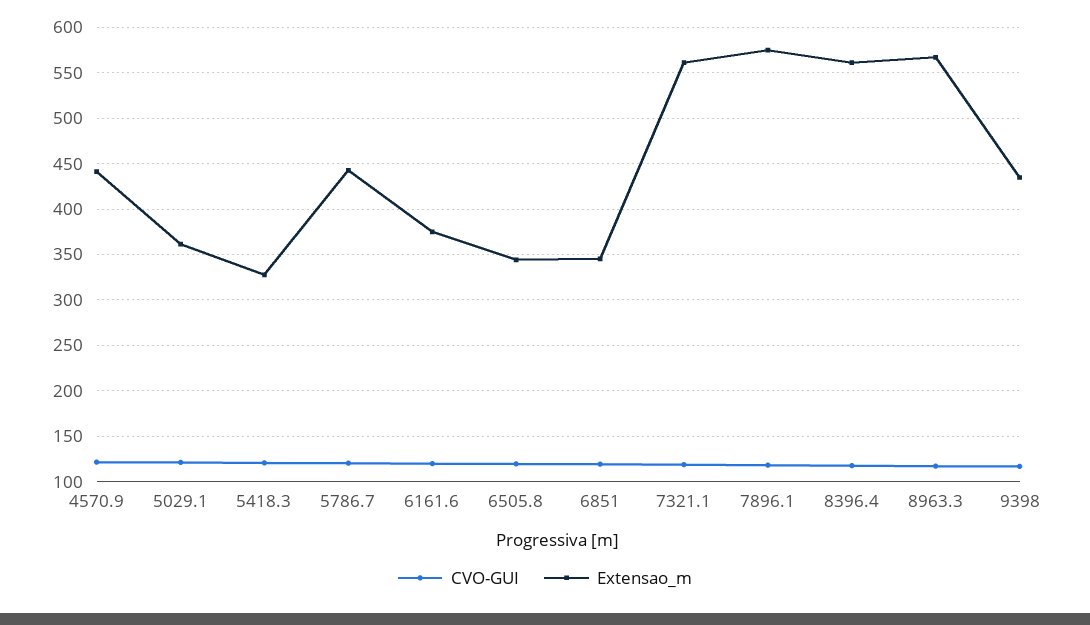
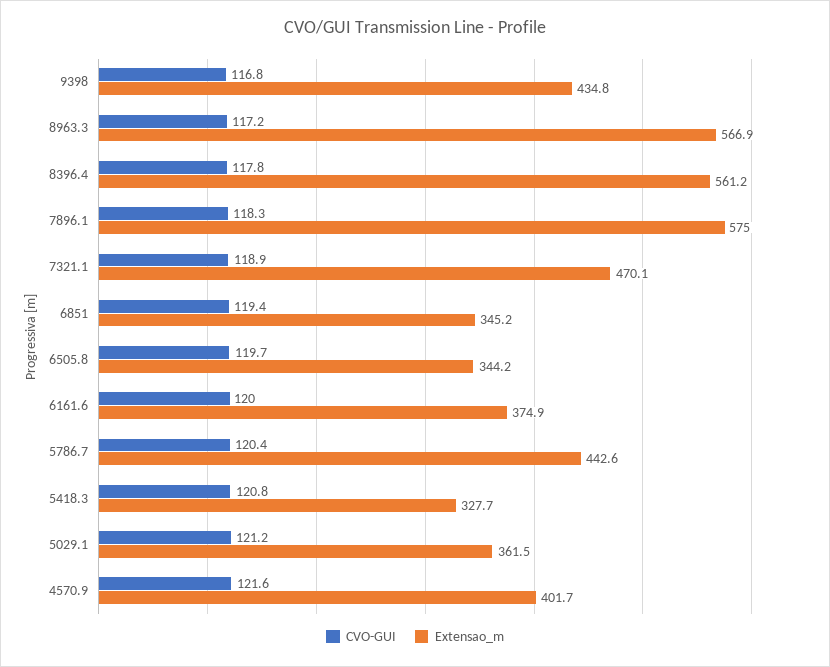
  {
    "CVO-GUI": {
      "4570.9": 121.6,
      "5029.1": 121.2,
      "5418.3": 120.8,
      "5786.7": 120.4,
      "6161.6": 120,
      "6505.8": 119.7,
      "6851": 119.4,
      "7321.1": 118.9,
      "7896.1": 118.3,
      "8396.4": 117.8,
      "8963.3": 117.2,
      "9398": 116.8
    },
    "Extensao_m": {
-     "4570.9": 440,
+     "4570.9": 401.7,
      "5029.1": 361.5,
      "5418.3": 327.7,
      "5786.7": 442.6,
      "6161.6": 374.9,
      "6505.8": 344.2,
      "6851": 345.2,
-     "7321.1": 560,
+     "7321.1": 470.1,
      "7896.1": 575,
      "8396.4": 561.2,
      "8963.3": 566.9,
      "9398": 434.8
    }
  }

